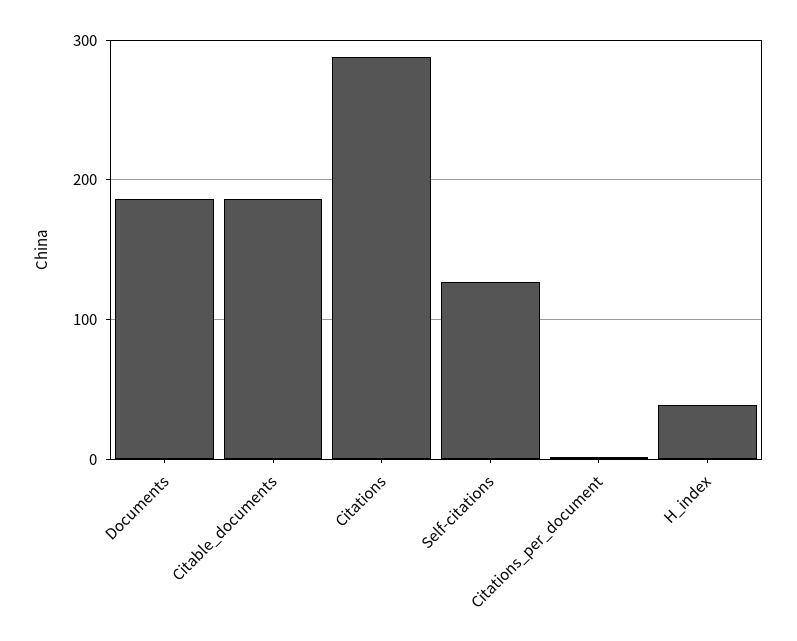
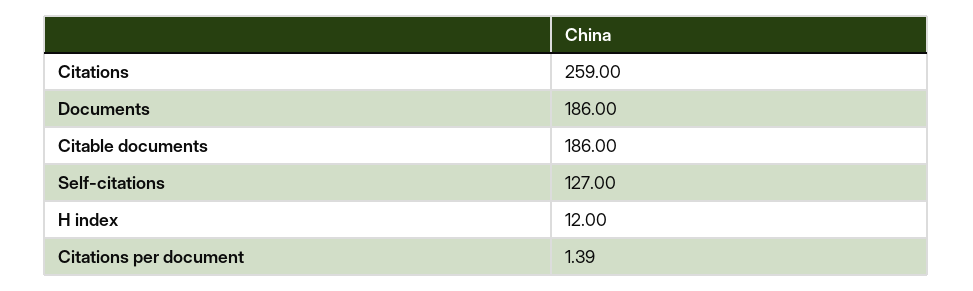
  {
    "Documents": 186,
    "Citable_documents": 186,
-   "Citations": 290,
+   "Citations": 259,
    "Self-citations": 127,
    "Citations_per_document": 1.39,
-   "H_index": 40
+   "H_index": 12
  }

